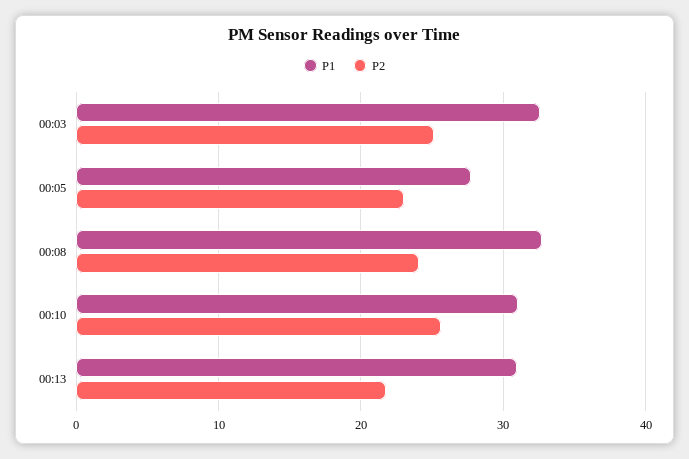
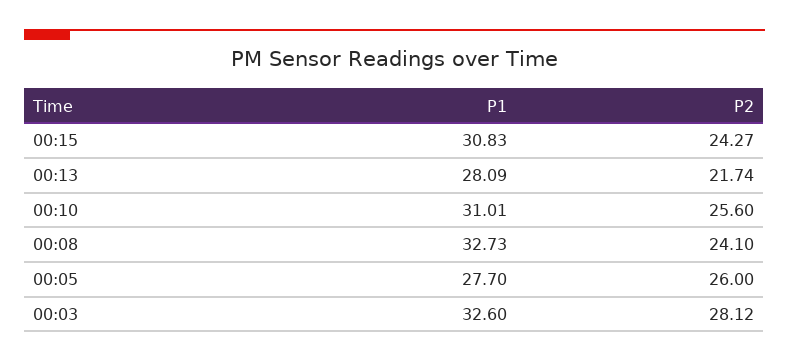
  {
    "P1": {
      "00:03": 32.6,
      "00:05": 27.7,
      "00:08": 32.73,
      "00:10": 31.01,
-     "00:13": 31
+     "00:13": 28.09,
+     "00:15": 30.83
    },
    "P2": {
-     "00:03": 25,
+     "00:03": 28.12,
-     "00:05": 23,
+     "00:05": 26,
      "00:08": 24.1,
      "00:10": 25.6,
-     "00:13": 21.74
+     "00:13": 21.74,
+     "00:15": 24.27
    }
  }

